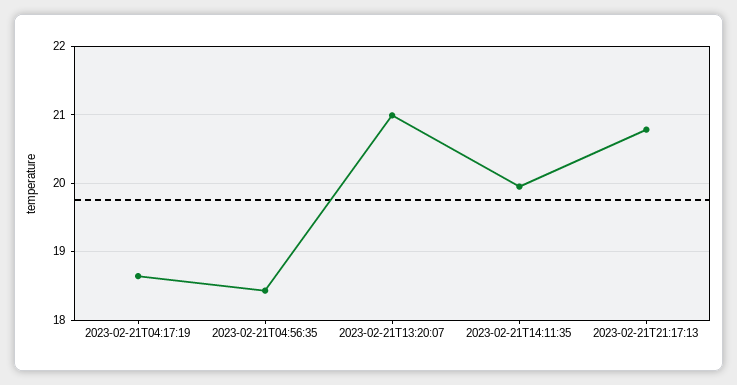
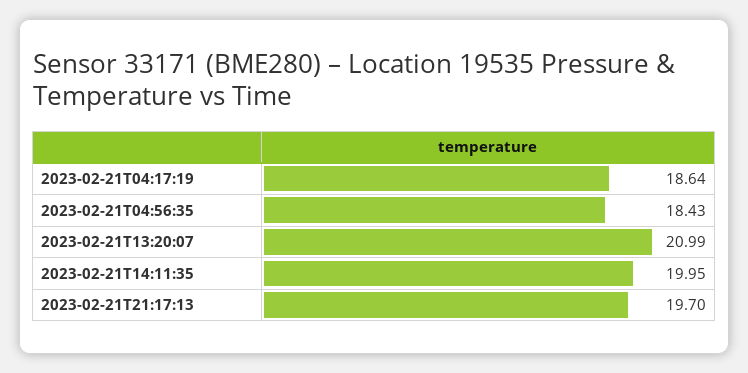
  {
    "2023-02-21T04:17:19": 18.64,
    "2023-02-21T04:56:35": 18.43,
    "2023-02-21T13:20:07": 20.99,
    "2023-02-21T14:11:35": 19.95,
-   "2023-02-21T21:17:13": 20.8
+   "2023-02-21T21:17:13": 19.7
  }

